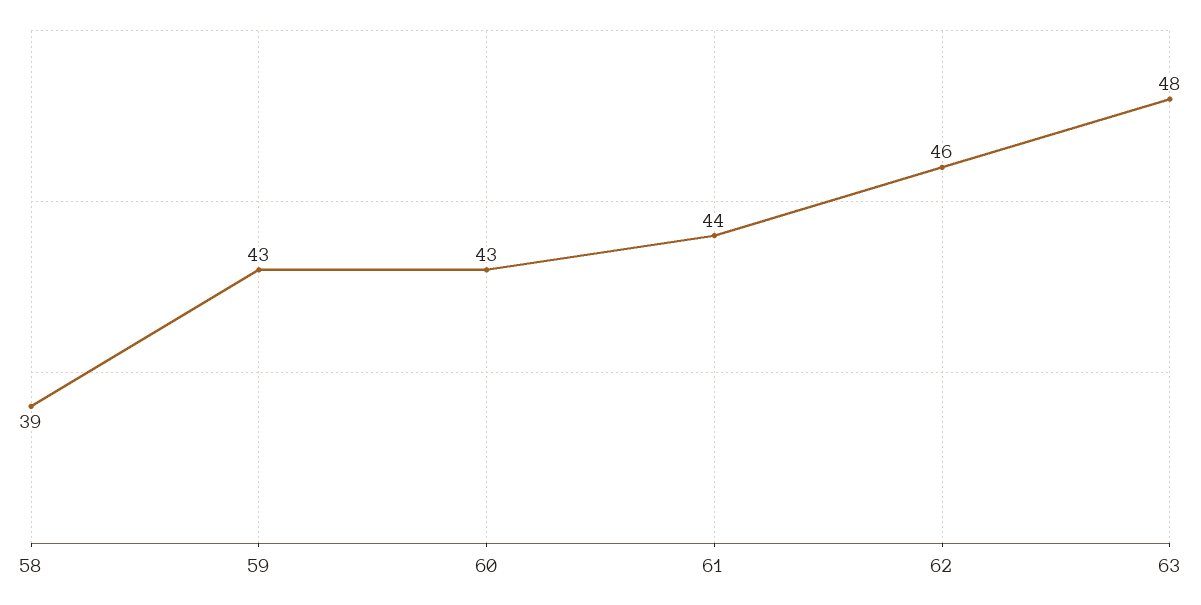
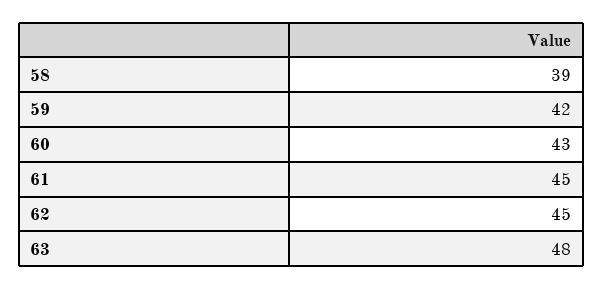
  {
    "58": 39,
-   "59": 43,
+   "59": 42,
    "60": 43,
-   "61": 44,
+   "61": 45,
-   "62": 46,
+   "62": 45,
    "63": 48
  }

